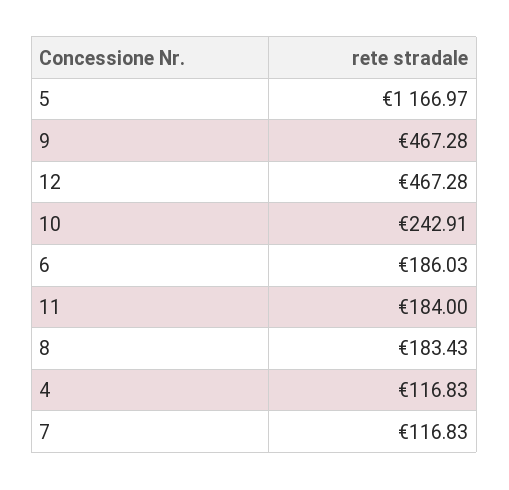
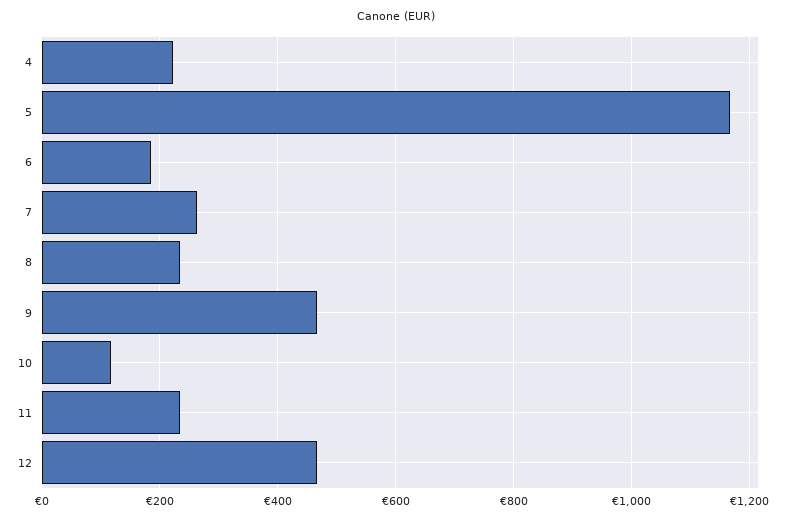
  {
    "5": 1166.97,
    "9": 467.28,
    "12": 467.28,
-   "10": 242.91,
+   "10": 120,
    "6": 186.03,
-   "11": 184,
+   "11": 240,
-   "8": 183.43,
+   "8": 240,
-   "4": 116.83,
+   "4": 220,
-   "7": 116.83
+   "7": 260
  }

